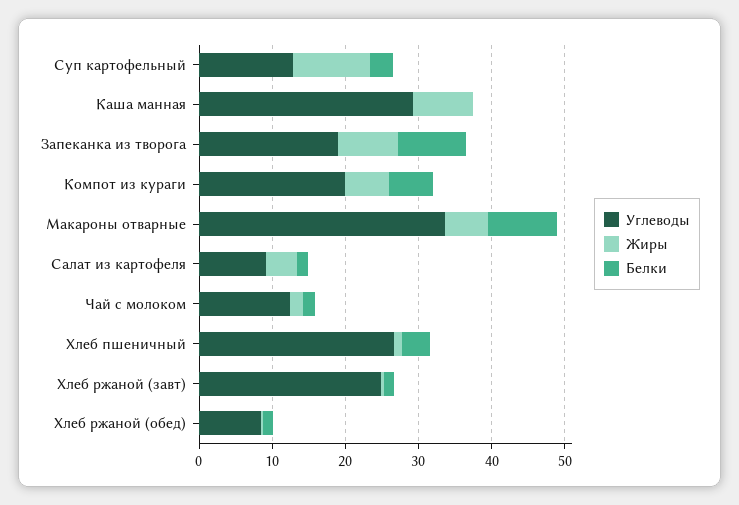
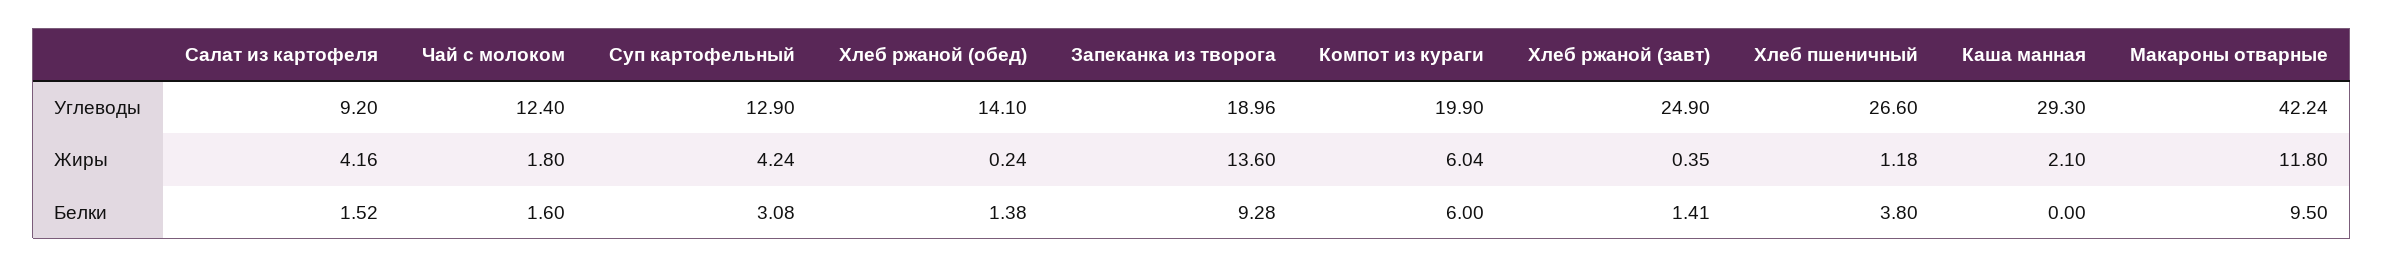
  {
    "Углеводы": {
      "Суп картофельный": 12.9,
      "Каша манная": 29.3,
      "Запеканка из творога": 18.96,
      "Компот из кураги": 19.9,
-     "Макароны отварные": 34,
+     "Макароны отварные": 42.24,
      "Салат из картофеля": 9.2,
      "Чай с молоком": 12.4,
      "Хлеб пшеничный": 26.6,
      "Хлеб ржаной (завт)": 24.9,
-     "Хлеб ржаной (обед)": 8
+     "Хлеб ржаной (обед)": 14.1
    },
    "Жиры": {
-     "Суп картофельный": 10,
+     "Суп картофельный": 4.24,
-     "Каша манная": 8,
+     "Каша манная": 2.1,
-     "Запеканка из творога": 8,
+     "Запеканка из творога": 13.6,
      "Компот из кураги": 6.04,
-     "Макароны отварные": 6,
+     "Макароны отварные": 11.8,
      "Салат из картофеля": 4.16,
      "Чай с молоком": 1.8,
      "Хлеб пшеничный": 1.18,
      "Хлеб ржаной (завт)": 0.35,
      "Хлеб ржаной (обед)": 0.24
    },
    "Белки": {
      "Суп картофельный": 3.08,
      "Каша манная": 0,
      "Запеканка из творога": 9.28,
      "Компот из кураги": 6,
      "Макароны отварные": 9.5,
      "Салат из картофеля": 1.52,
      "Чай с молоком": 1.6,
      "Хлеб пшеничный": 3.8,
      "Хлеб ржаной (завт)": 1.41,
      "Хлеб ржаной (обед)": 1.38
    }
  }

